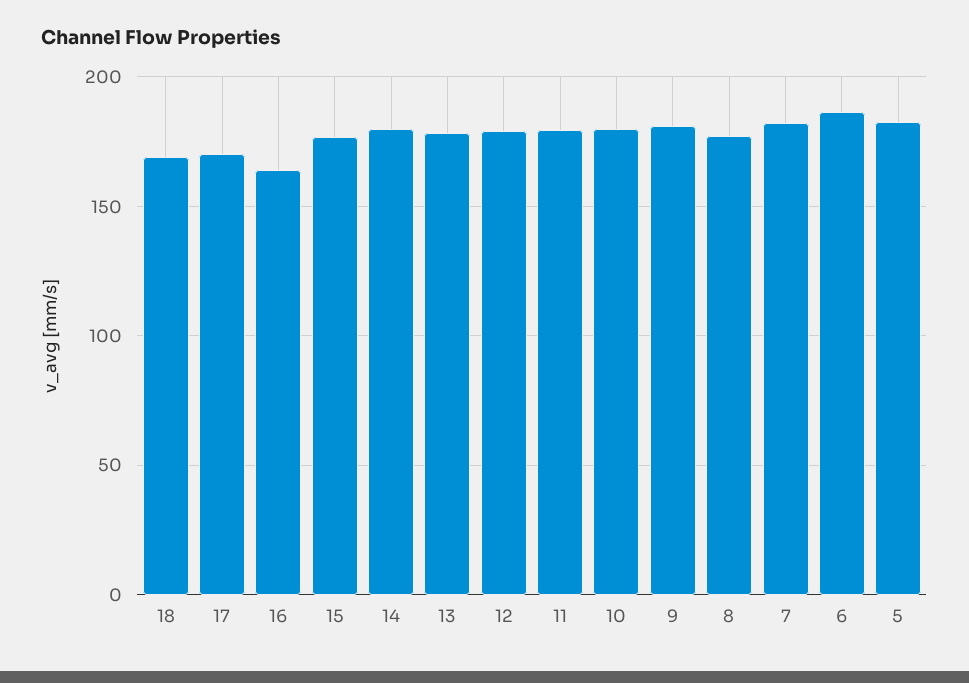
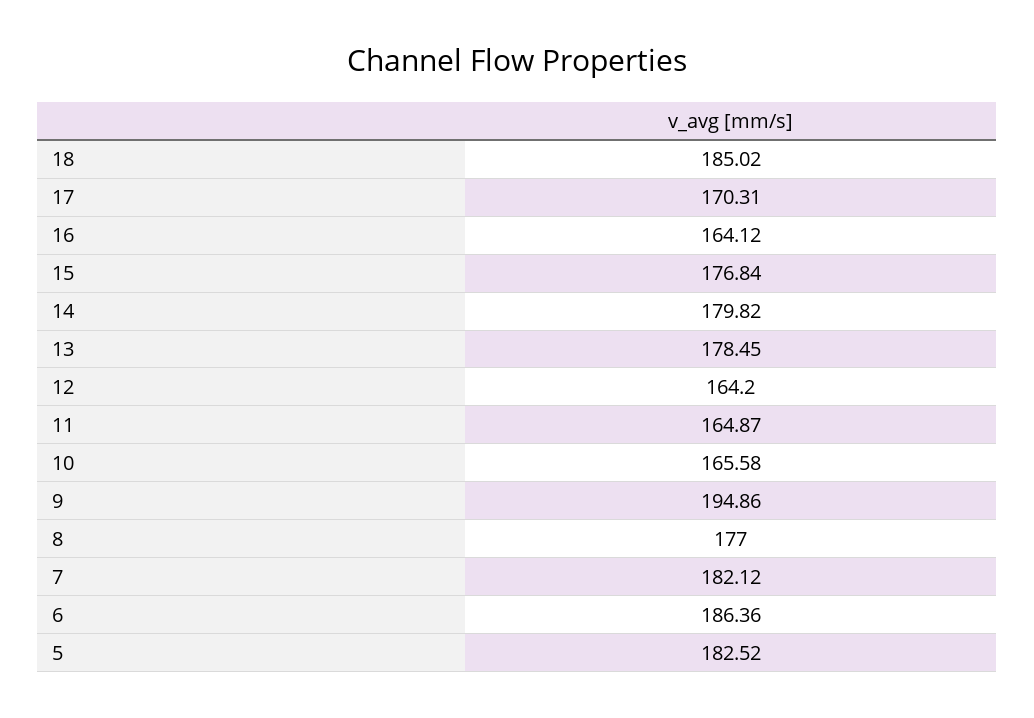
  {
-   "18": 170,
+   "18": 185.02,
    "17": 170.31,
    "16": 164.12,
    "15": 176.84,
    "14": 179.82,
    "13": 178.45,
-   "12": 180,
+   "12": 164.2,
-   "11": 180,
+   "11": 164.87,
-   "10": 180,
+   "10": 165.58,
-   "9": 180,
+   "9": 194.86,
    "8": 177,
    "7": 182.12,
    "6": 186.36,
    "5": 182.52
  }

